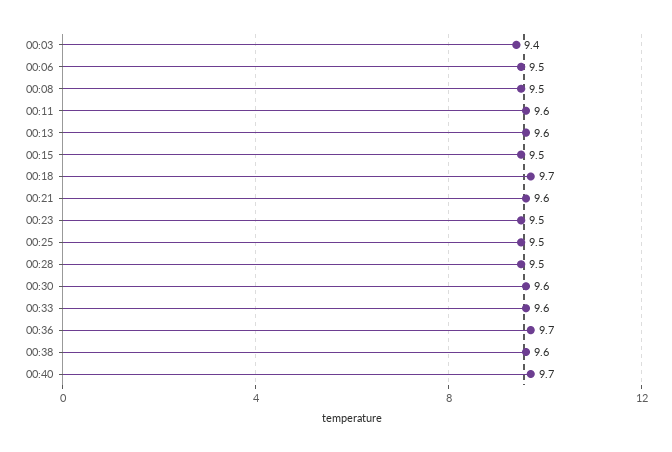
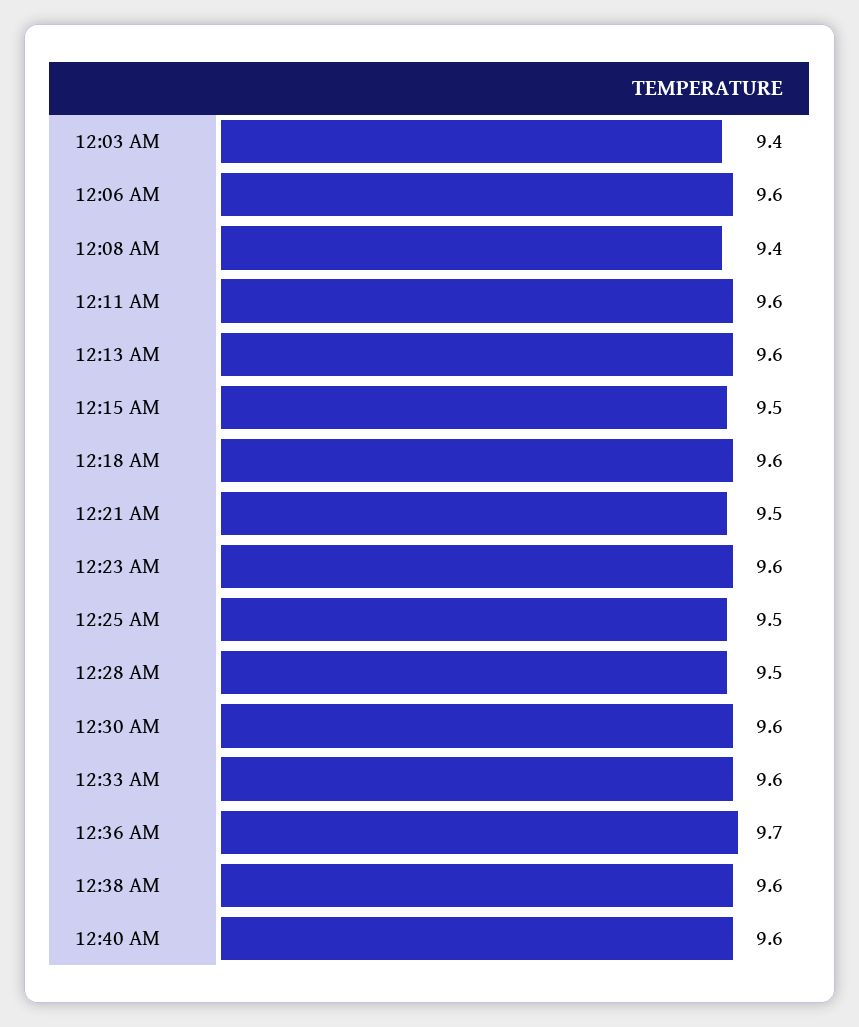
  {
    "00:03": 9.4,
-   "00:06": 9.5,
+   "00:06": 9.6,
-   "00:08": 9.5,
+   "00:08": 9.4,
    "00:11": 9.6,
    "00:13": 9.6,
    "00:15": 9.5,
-   "00:18": 9.7,
+   "00:18": 9.6,
-   "00:21": 9.6,
+   "00:21": 9.5,
-   "00:23": 9.5,
+   "00:23": 9.6,
    "00:25": 9.5,
    "00:28": 9.5,
    "00:30": 9.6,
    "00:33": 9.6,
    "00:36": 9.7,
    "00:38": 9.6,
-   "00:40": 9.7
+   "00:40": 9.6
  }

